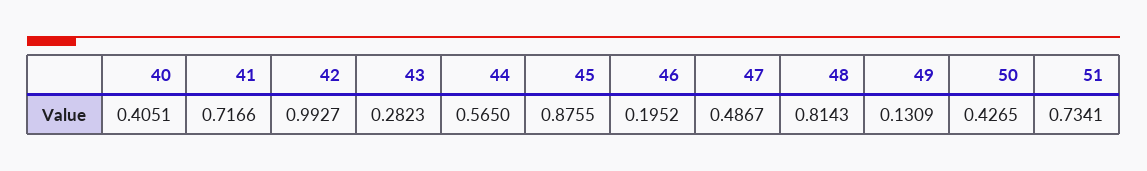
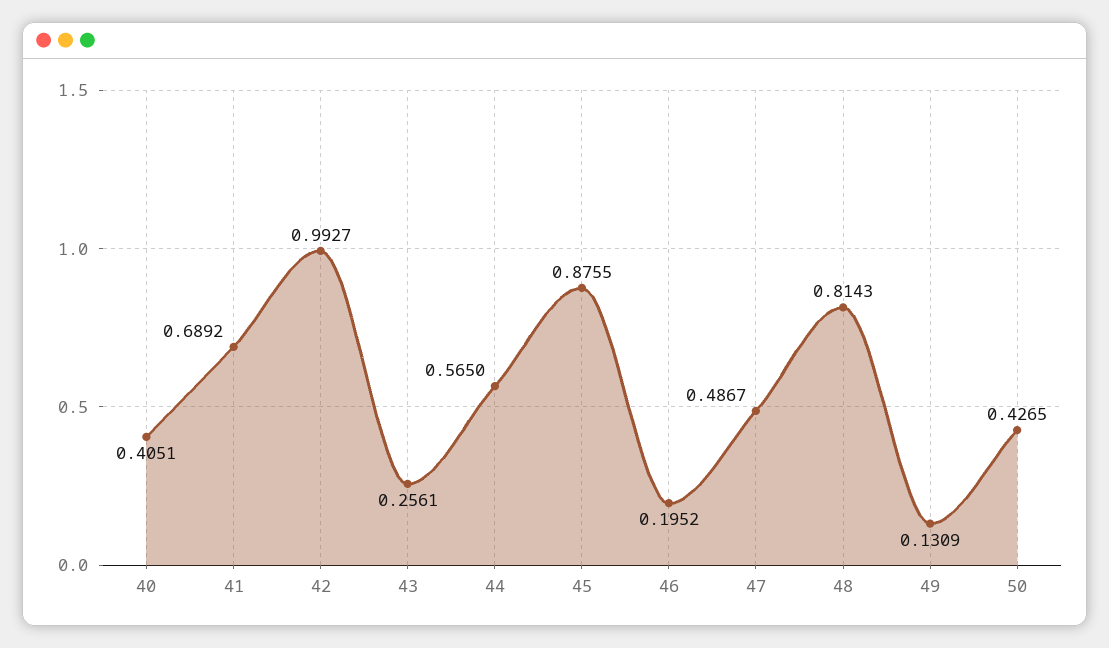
  {
    "40": 0.4051,
-   "41": 0.7166,
+   "41": 0.6892,
    "42": 0.9927,
-   "43": 0.2823,
+   "43": 0.2561,
    "44": 0.565,
    "45": 0.8755,
    "46": 0.1952,
    "47": 0.4867,
    "48": 0.8143,
    "49": 0.1309,
-   "50": 0.4265,
+   "50": 0.4265
-   "51": 0.7341
  }

